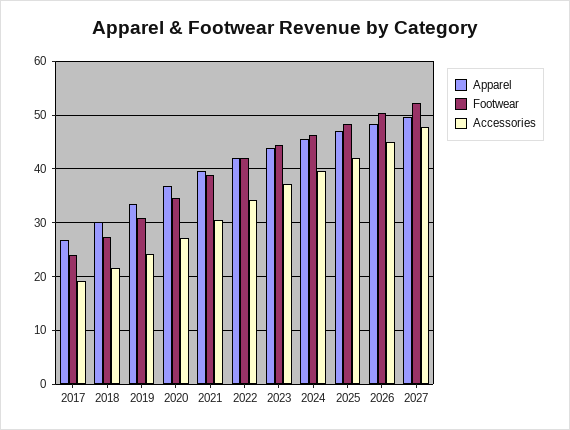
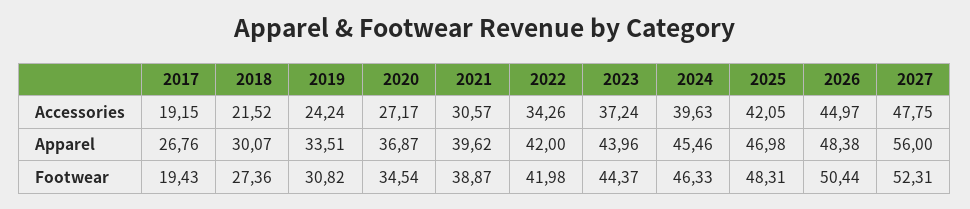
  {
    "Apparel": {
      "2017": 26.76,
      "2018": 30.07,
      "2019": 33.51,
      "2020": 36.87,
      "2021": 39.62,
      "2022": 42,
      "2023": 43.96,
      "2024": 45.46,
      "2025": 46.98,
      "2026": 48.38,
-     "2027": 50
+     "2027": 56
    },
    "Footwear": {
-     "2017": 24,
+     "2017": 19.43,
      "2018": 27.36,
      "2019": 30.82,
      "2020": 34.54,
      "2021": 38.87,
      "2022": 41.98,
      "2023": 44.37,
      "2024": 46.33,
      "2025": 48.31,
      "2026": 50.44,
      "2027": 52.31
    },
    "Accessories": {
      "2017": 19.15,
      "2018": 21.52,
      "2019": 24.24,
      "2020": 27.17,
      "2021": 30.57,
      "2022": 34.26,
      "2023": 37.24,
      "2024": 39.63,
      "2025": 42.05,
      "2026": 44.97,
      "2027": 47.75
    }
  }

